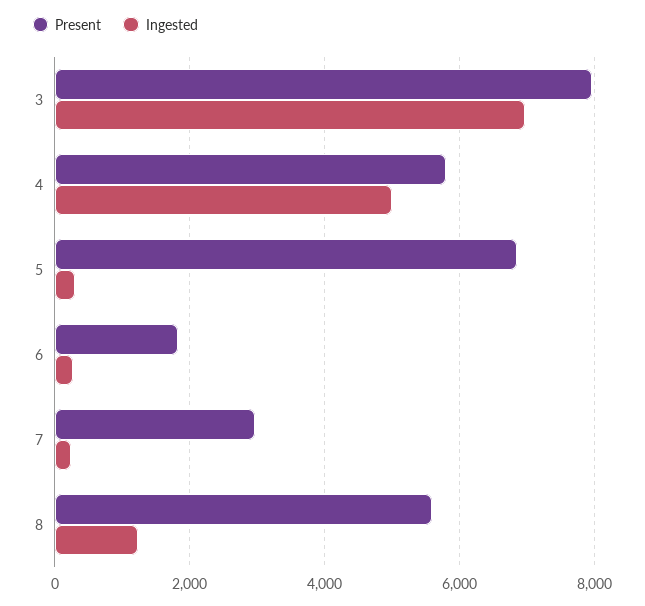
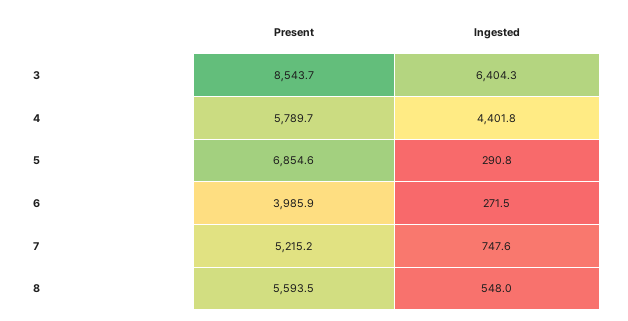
  {
    "Present": {
-     "3": 8000,
+     "3": 8543.7,
      "4": 5789.7,
      "5": 6854.6,
-     "6": 1800,
+     "6": 3985.9,
-     "7": 3000,
+     "7": 5215.2,
      "8": 5593.5
    },
    "Ingested": {
-     "3": 7000,
+     "3": 6404.3,
-     "4": 5000,
+     "4": 4401.8,
      "5": 290.8,
      "6": 271.5,
-     "7": 200,
+     "7": 747.6,
-     "8": 1200
+     "8": 548
    }
  }

